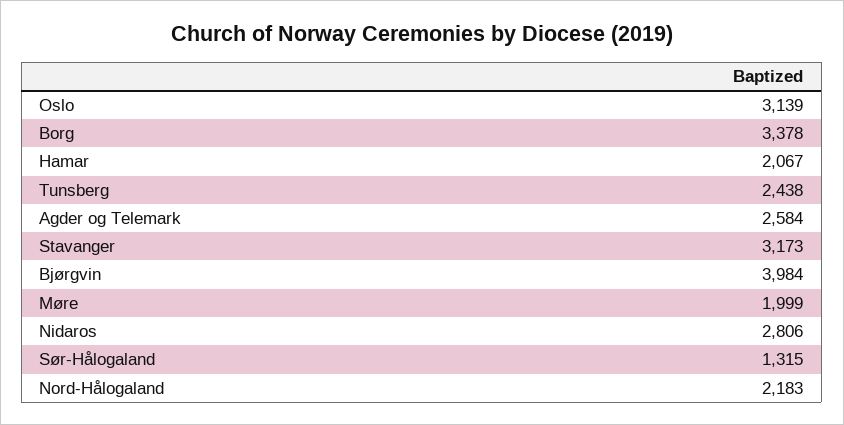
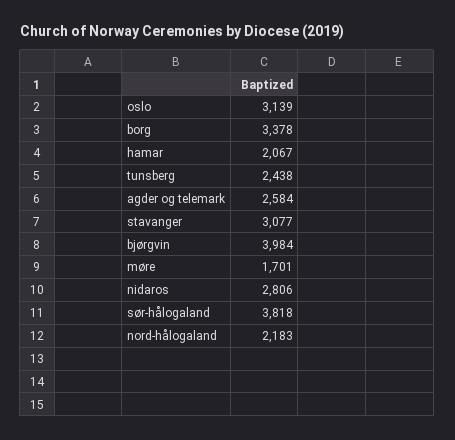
  {
    "Oslo": 3139,
    "Borg": 3378,
    "Hamar": 2067,
    "Tunsberg": 2438,
    "Agder og Telemark": 2584,
-   "Stavanger": 3173,
+   "Stavanger": 3077,
    "Bjørgvin": 3984,
-   "Møre": 1999,
+   "Møre": 1701,
    "Nidaros": 2806,
-   "Sør-Hålogaland": 1315,
+   "Sør-Hålogaland": 3818,
    "Nord-Hålogaland": 2183
  }

